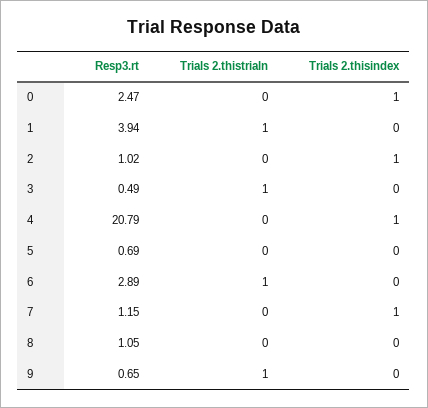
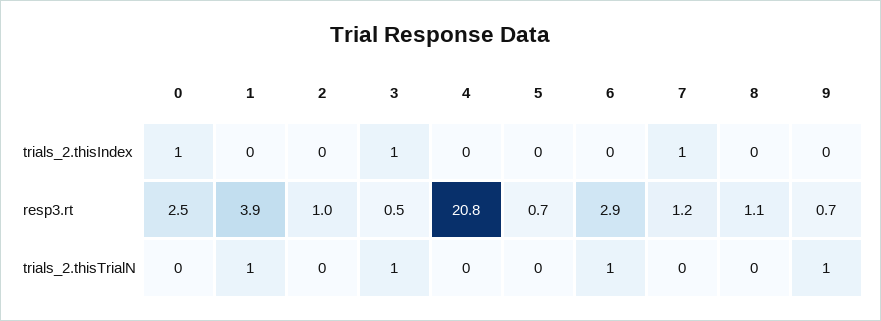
  {
    "Resp3.rt": {
      "0": 2.47,
      "1": 3.94,
      "2": 1.02,
      "3": 0.49,
      "4": 20.79,
      "5": 0.69,
      "6": 2.89,
      "7": 1.15,
      "8": 1.05,
      "9": 0.65
    },
    "Trials 2.thistrialn": {
      "0": 0,
      "1": 1,
      "2": 0,
      "3": 1,
      "4": 0,
      "5": 0,
      "6": 1,
      "7": 0,
      "8": 0,
      "9": 1
    },
    "Trials 2.thisindex": {
      "0": 1,
      "1": 0,
-     "2": 1,
+     "2": 0,
-     "3": 0,
+     "3": 1,
-     "4": 1,
+     "4": 0,
      "5": 0,
      "6": 0,
      "7": 1,
      "8": 0,
      "9": 0
    }
  }

